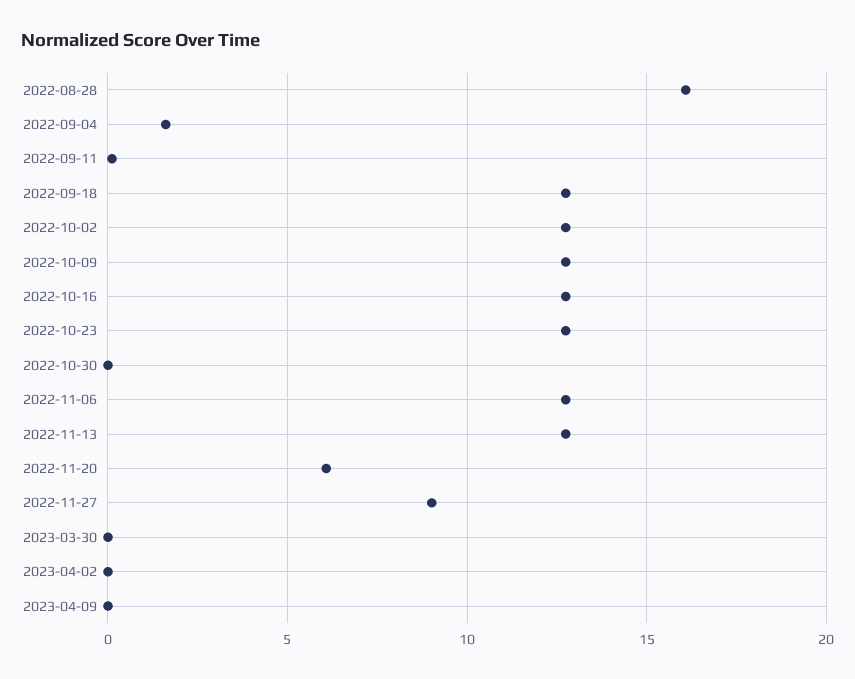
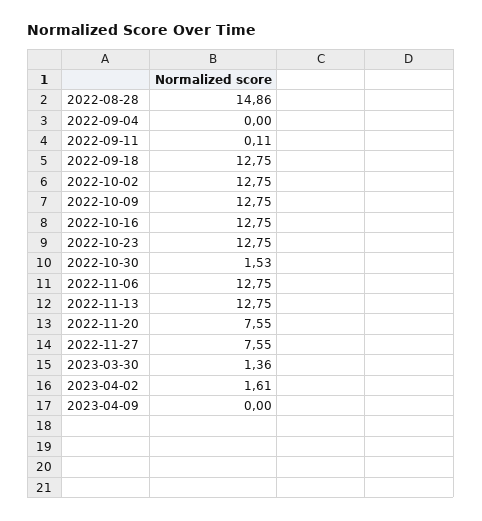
  {
-   "2022-08-28": 16,
+   "2022-08-28": 14.86,
-   "2022-09-04": 1.5,
+   "2022-09-04": 0,
    "2022-09-11": 0.11,
    "2022-09-18": 12.75,
    "2022-10-02": 12.75,
    "2022-10-09": 12.75,
    "2022-10-16": 12.75,
    "2022-10-23": 12.75,
-   "2022-10-30": 0,
+   "2022-10-30": 1.53,
    "2022-11-06": 12.75,
    "2022-11-13": 12.75,
-   "2022-11-20": 6,
+   "2022-11-20": 7.55,
-   "2022-11-27": 9,
+   "2022-11-27": 7.55,
-   "2023-03-30": 0,
+   "2023-03-30": 1.36,
-   "2023-04-02": 0,
+   "2023-04-02": 1.61,
    "2023-04-09": 0
  }

